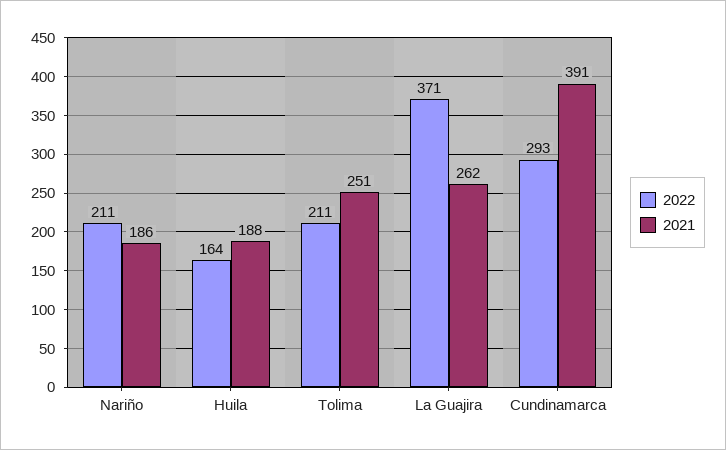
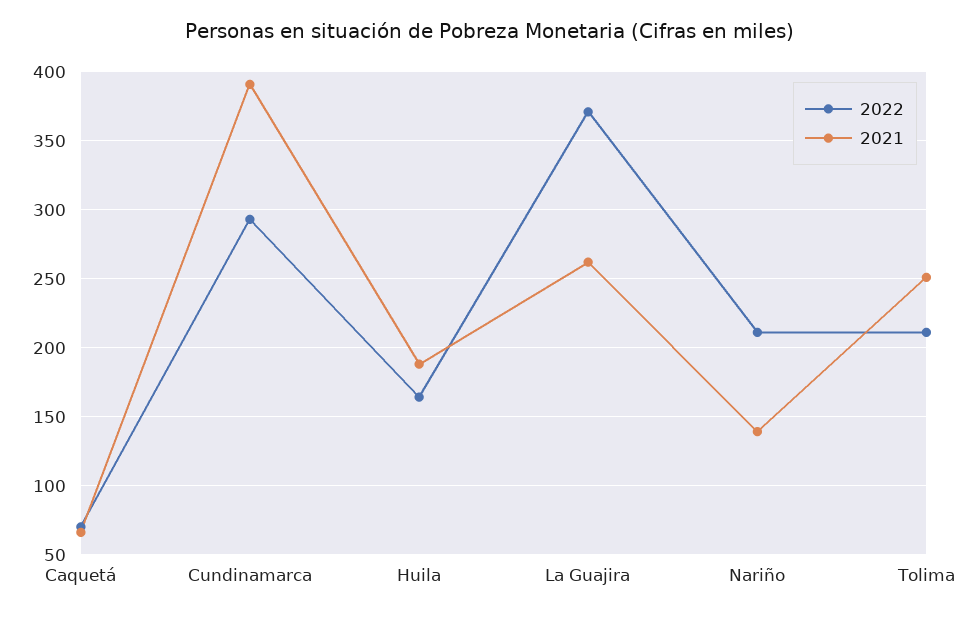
  {
    "2022": {
      "Nariño": 211,
      "Huila": 164,
      "Tolima": 211,
      "La Guajira": 371,
-     "Cundinamarca": 293
+     "Cundinamarca": 293,
+     "Caquetá": 70
    },
    "2021": {
-     "Nariño": 186,
+     "Nariño": 140,
      "Huila": 188,
      "Tolima": 251,
      "La Guajira": 262,
-     "Cundinamarca": 391
+     "Cundinamarca": 391,
+     "Caquetá": 65
    }
  }

